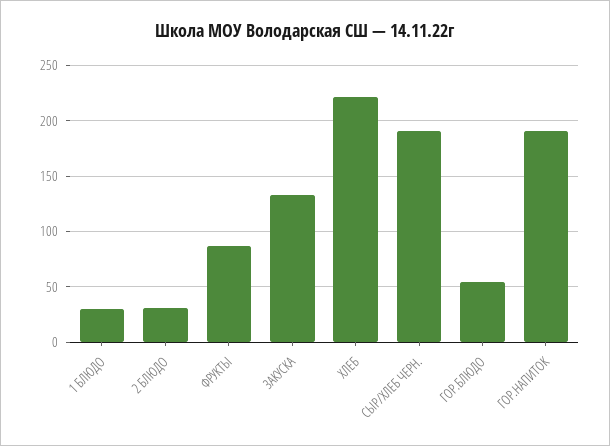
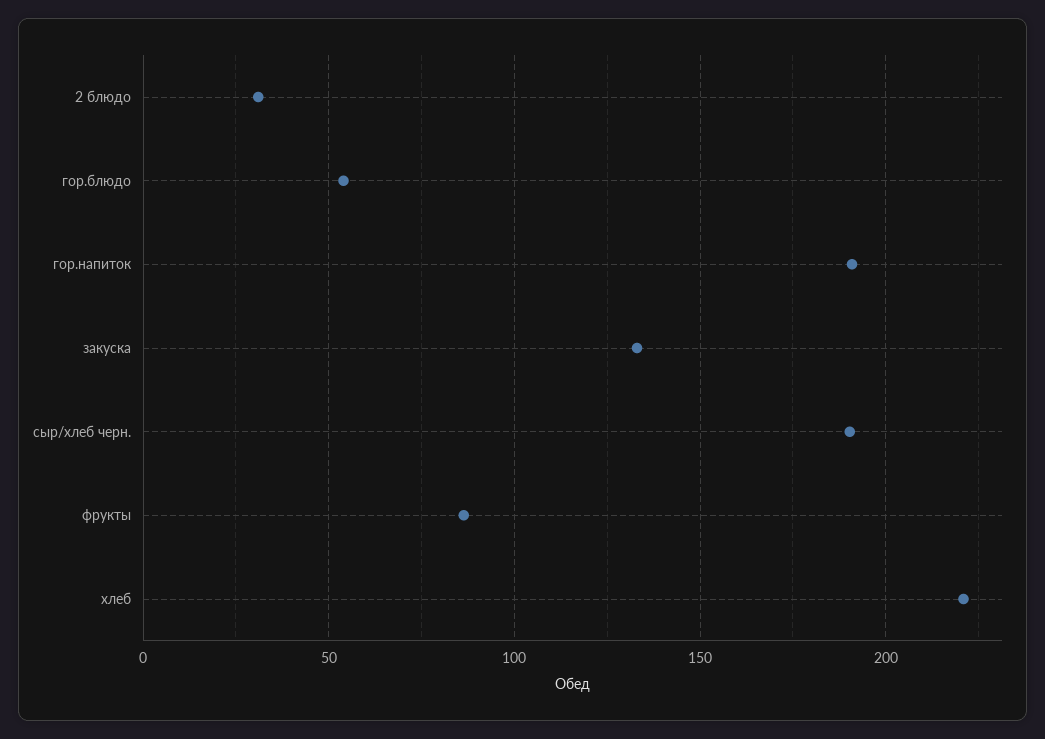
  {
-   "1 БЛЮДО": 30,
    "2 БЛЮДО": 30,
    "ФРУКТЫ": 85,
    "ЗАКУСКА": 135,
    "ХЛЕБ": 220,
    "СЫР/ХЛЕБ ЧЕРН.": 190,
    "ГОР.БЛЮДО": 55,
    "ГОР.НАПИТОК": 190
  }

